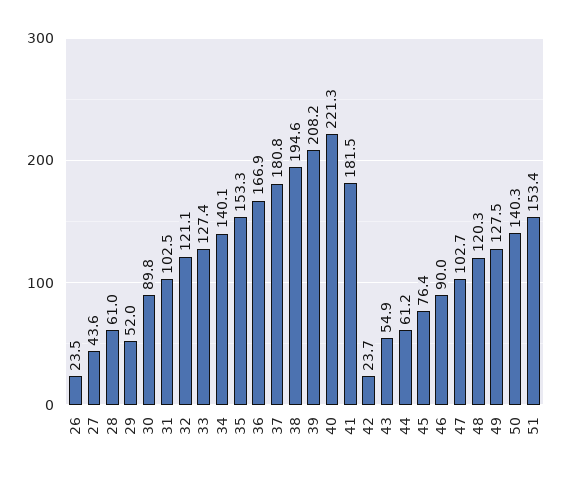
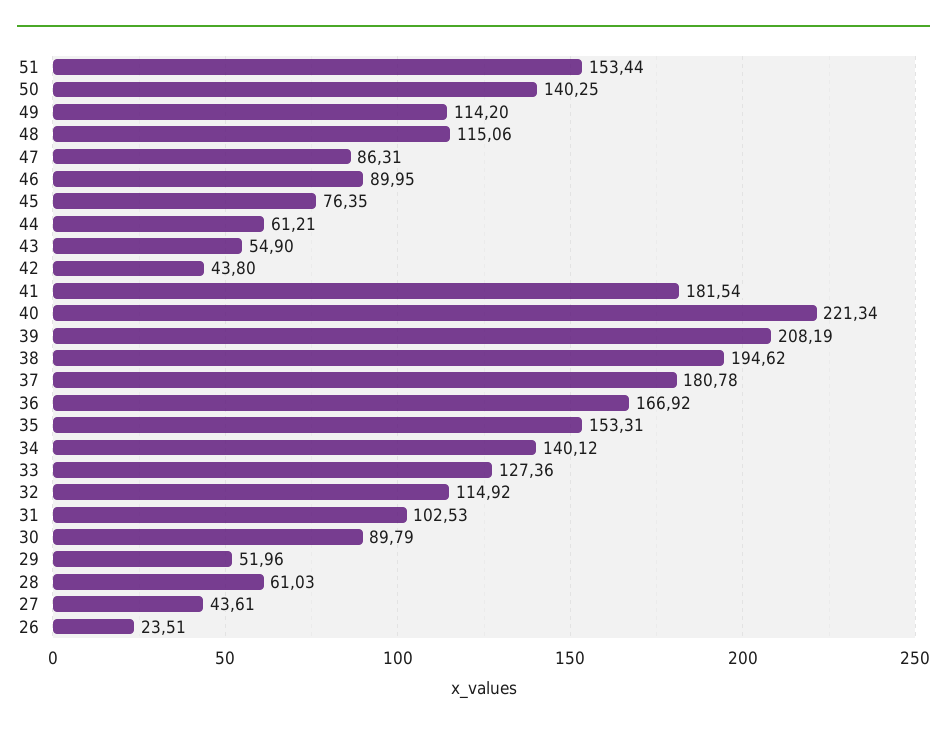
  {
    "26": 23.51,
    "27": 43.61,
    "28": 61.03,
    "29": 51.96,
    "30": 89.79,
    "31": 102.53,
-   "32": 121.1,
+   "32": 114.92,
    "33": 127.36,
    "34": 140.12,
    "35": 153.31,
    "36": 166.92,
    "37": 180.78,
    "38": 194.62,
    "39": 208.19,
    "40": 221.34,
    "41": 181.54,
-   "42": 23.7,
+   "42": 43.8,
    "43": 54.9,
    "44": 61.21,
    "45": 76.35,
    "46": 89.95,
-   "47": 102.7,
+   "47": 86.31,
-   "48": 120.3,
+   "48": 115.06,
-   "49": 127.5,
+   "49": 114.2,
    "50": 140.25,
    "51": 153.44
  }

